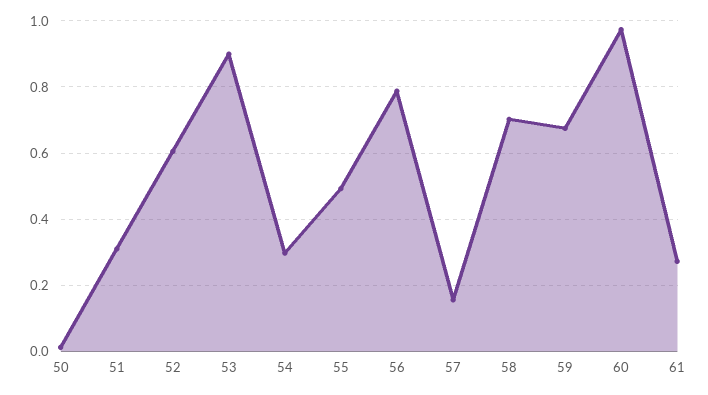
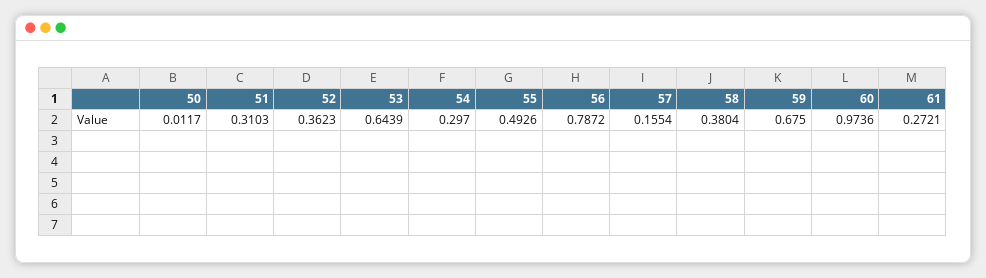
  {
    "50": 0.0117,
    "51": 0.3103,
-   "52": 0.6,
+   "52": 0.3623,
-   "53": 0.9,
+   "53": 0.6439,
    "54": 0.297,
    "55": 0.4926,
    "56": 0.7872,
    "57": 0.1554,
-   "58": 0.7,
+   "58": 0.3804,
    "59": 0.675,
    "60": 0.9736,
    "61": 0.2721
  }

